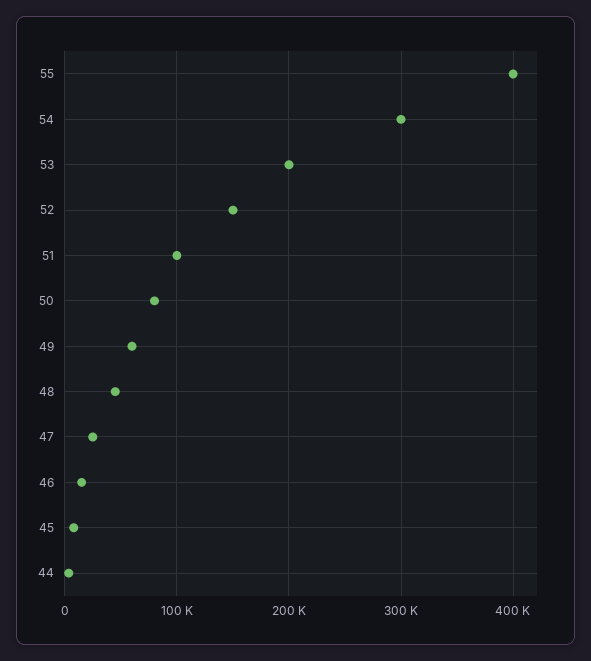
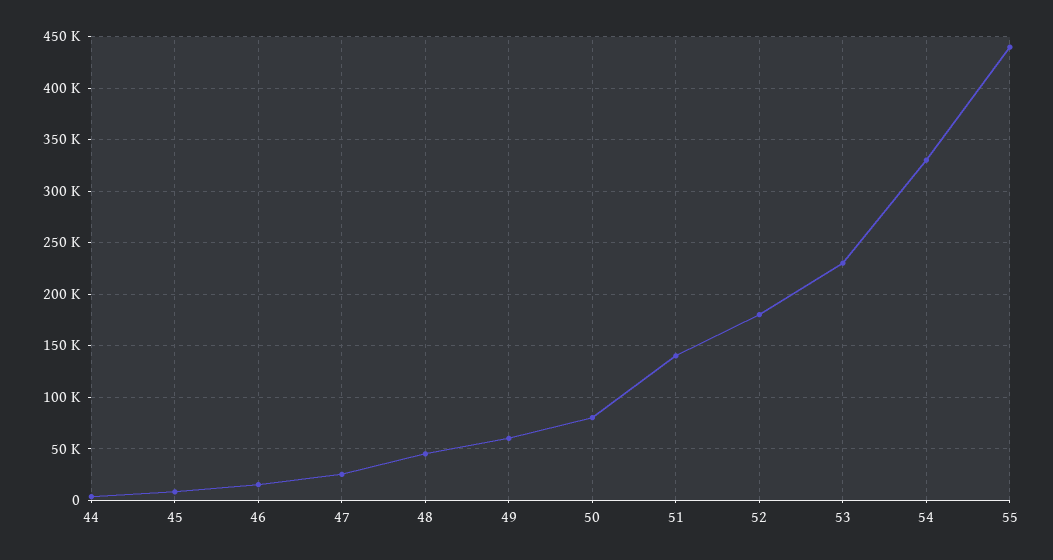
  {
-   "55": 400000,
+   "55": 440000,
-   "54": 300000,
+   "54": 330000,
-   "53": 200000,
+   "53": 230000,
-   "52": 150000,
+   "52": 180000,
-   "51": 100000,
+   "51": 140000,
    "50": 80000,
    "49": 60000,
    "48": 50000,
    "47": 30000,
    "46": 20000,
    "45": 10000,
    "44": 0
  }

